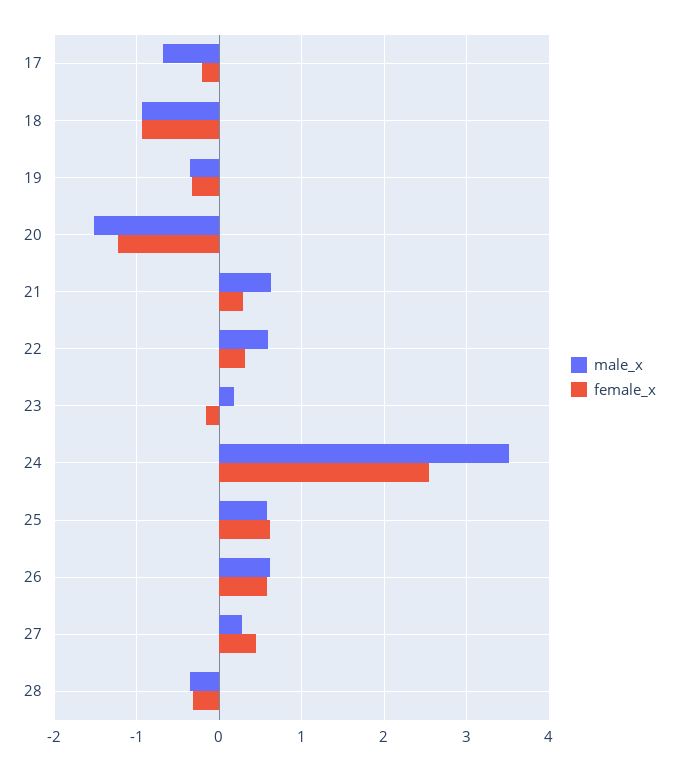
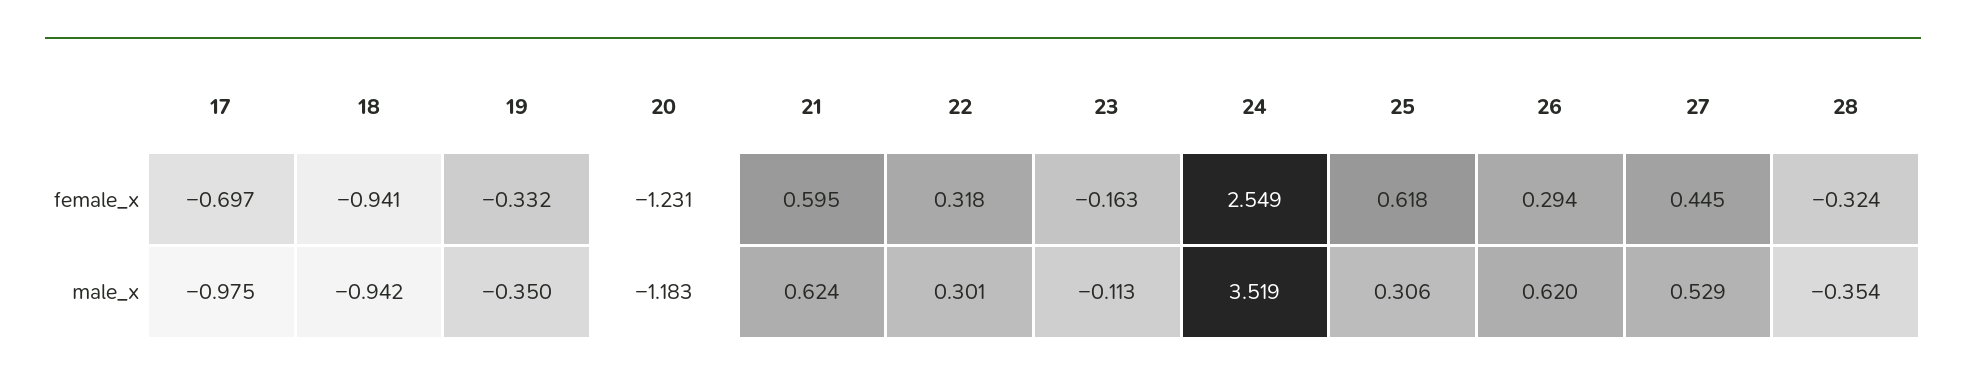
  {
    "male_x": {
-     "17": -0.7,
+     "17": -0.975,
      "18": -0.942,
      "19": -0.35,
-     "20": -1.5,
+     "20": -1.183,
      "21": 0.624,
-     "22": 0.6,
+     "22": 0.301,
-     "23": 0.2,
+     "23": -0.113,
      "24": 3.519,
-     "25": 0.6,
+     "25": 0.306,
      "26": 0.62,
-     "27": 0.3,
+     "27": 0.529,
      "28": -0.354
    },
    "female_x": {
-     "17": -0.2,
+     "17": -0.697,
      "18": -0.941,
      "19": -0.332,
      "20": -1.231,
-     "21": 0.3,
+     "21": 0.595,
      "22": 0.318,
      "23": -0.163,
      "24": 2.549,
      "25": 0.618,
-     "26": 0.6,
+     "26": 0.294,
      "27": 0.445,
      "28": -0.324
    }
  }

